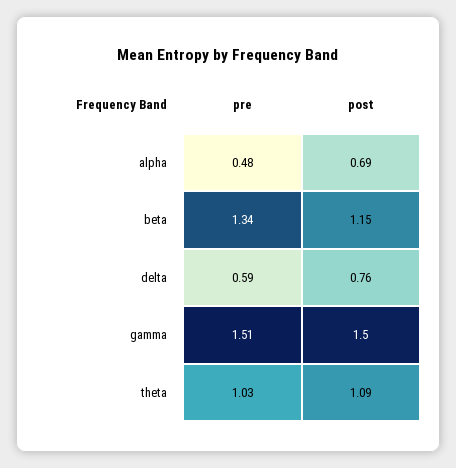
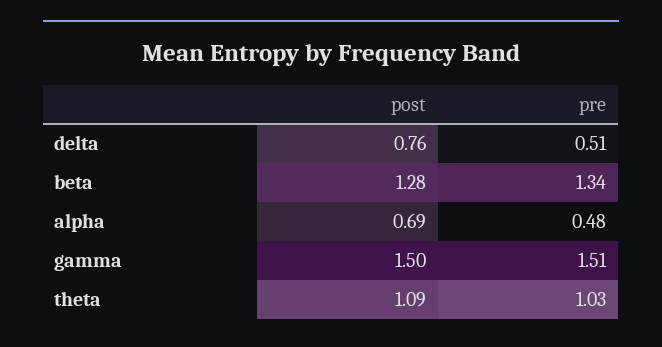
  {
    "pre": {
      "alpha": 0.48,
      "beta": 1.34,
-     "delta": 0.59,
+     "delta": 0.51,
      "gamma": 1.51,
      "theta": 1.03
    },
    "post": {
      "alpha": 0.69,
-     "beta": 1.15,
+     "beta": 1.28,
      "delta": 0.76,
      "gamma": 1.5,
      "theta": 1.09
    }
  }

